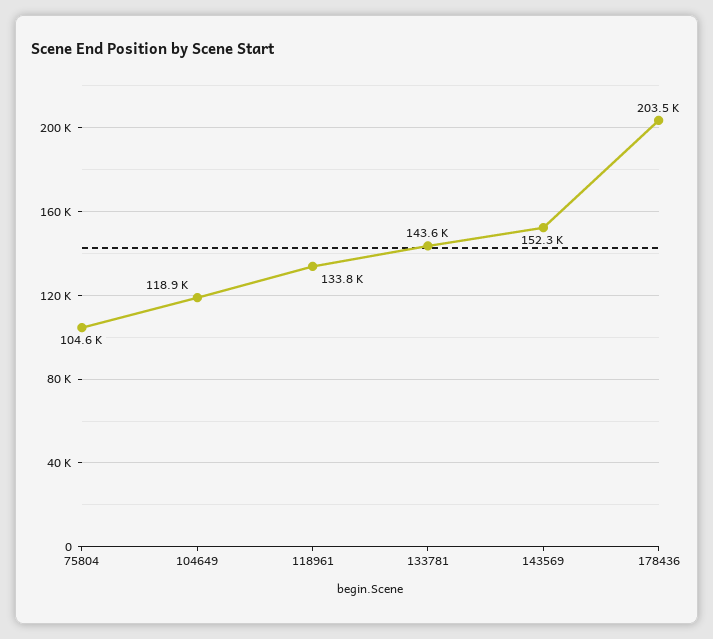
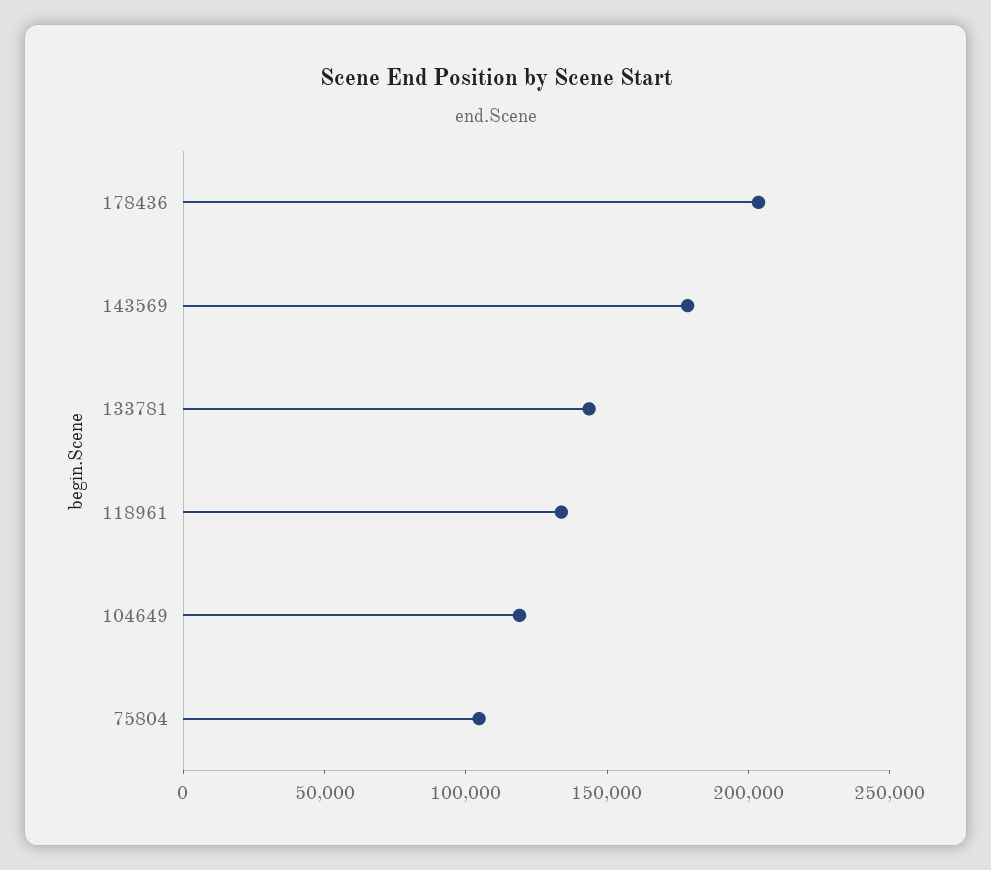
  {
    "75804": 104600,
    "104649": 118900,
    "118961": 133800,
    "133781": 143600,
-   "143569": 152300,
+   "143569": 180000,
    "178436": 203500
  }

